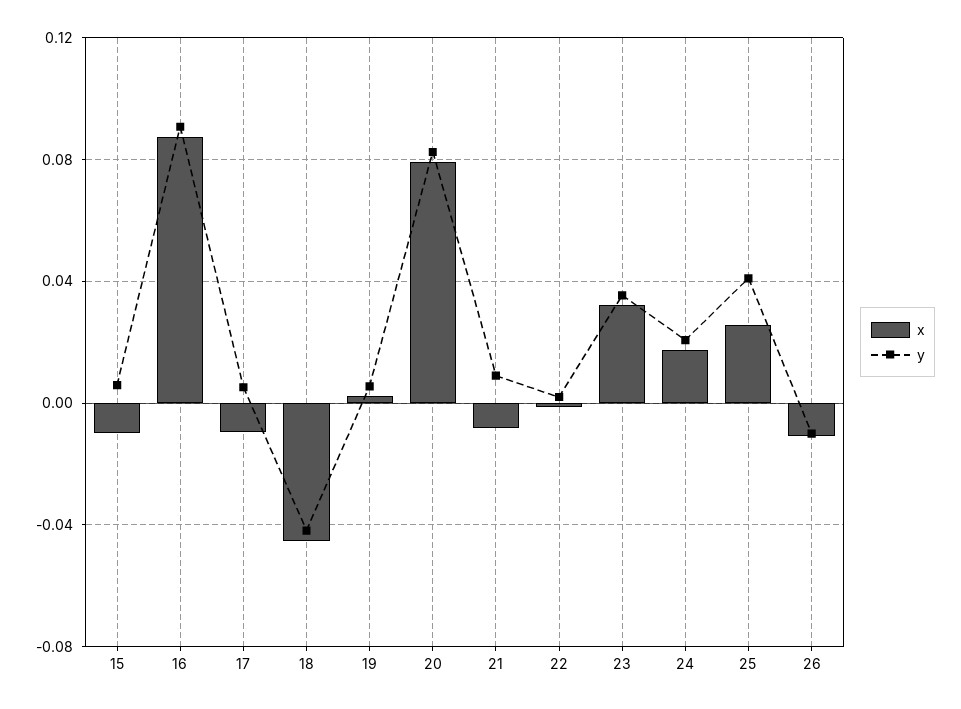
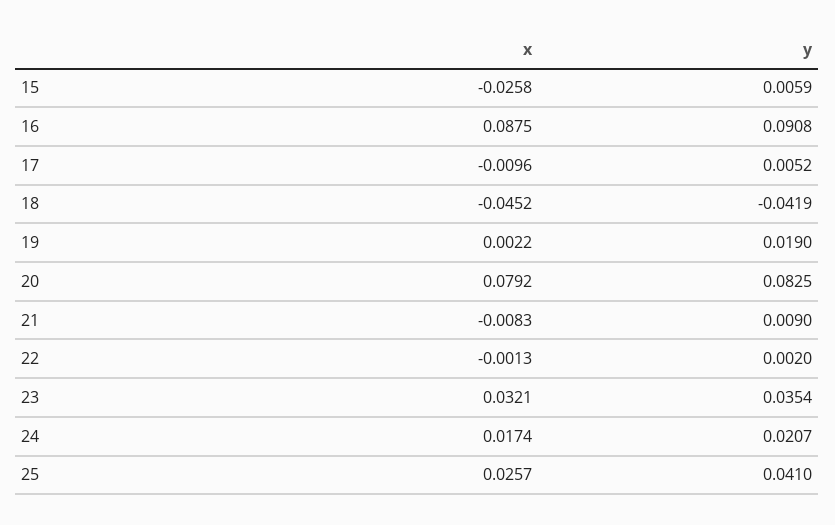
  {
    "x": {
-     "15": -0.01,
+     "15": -0.0258,
      "16": 0.0875,
      "17": -0.0096,
      "18": -0.0452,
      "19": 0.0022,
      "20": 0.0792,
      "21": -0.0083,
      "22": -0.0013,
      "23": 0.0321,
      "24": 0.0174,
-     "25": 0.0257,
+     "25": 0.0257
-     "26": -0.01
    },
    "y": {
      "15": 0.0059,
      "16": 0.0908,
      "17": 0.0052,
      "18": -0.0419,
-     "19": 0.005,
+     "19": 0.019,
      "20": 0.0825,
      "21": 0.009,
      "22": 0.002,
      "23": 0.0354,
      "24": 0.0207,
-     "25": 0.041,
+     "25": 0.041
-     "26": -0.01
    }
  }

